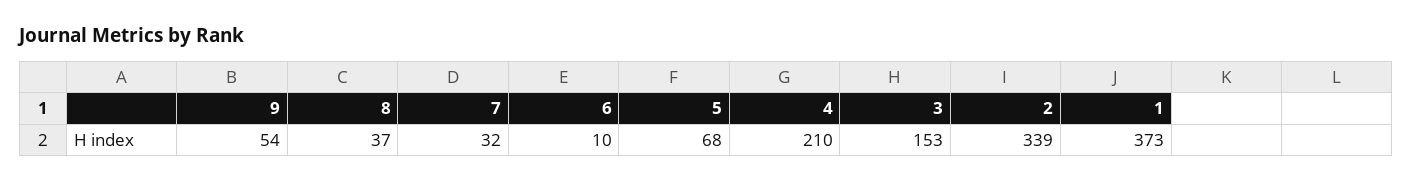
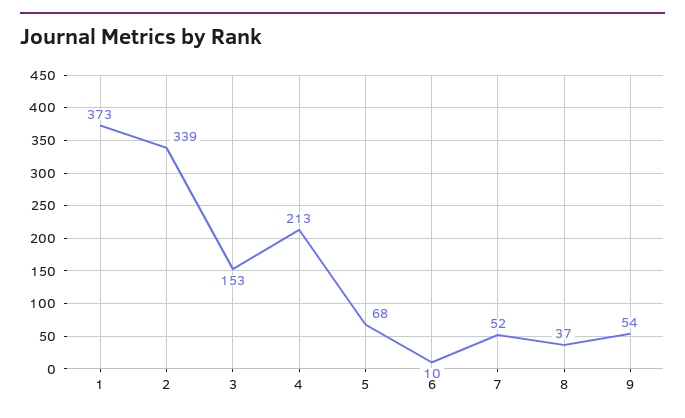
  {
    "9": 54,
    "8": 37,
-   "7": 32,
+   "7": 52,
    "6": 10,
    "5": 68,
-   "4": 210,
+   "4": 213,
    "3": 153,
    "2": 339,
    "1": 373
  }

